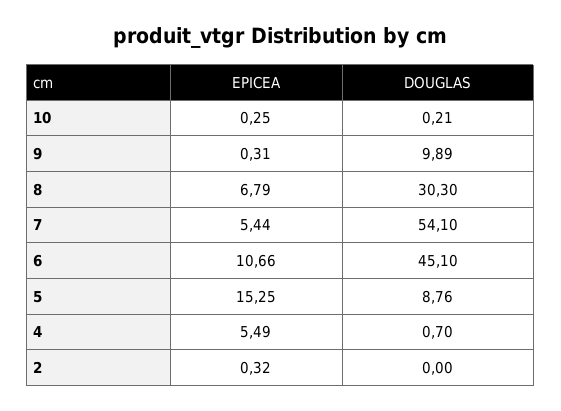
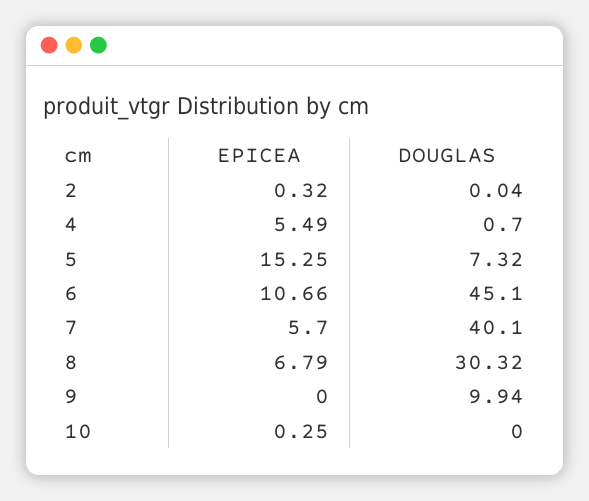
  {
    "EPICEA": {
      "10": 0.25,
-     "9": 0.31,
+     "9": 0,
      "8": 6.79,
-     "7": 5.44,
+     "7": 5.7,
      "6": 10.66,
      "5": 15.25,
      "4": 5.49,
      "2": 0.32
    },
    "DOUGLAS": {
-     "10": 0.21,
+     "10": 0,
-     "9": 9.89,
+     "9": 9.94,
-     "8": 30.3,
+     "8": 30.32,
-     "7": 54.1,
+     "7": 40.1,
      "6": 45.1,
-     "5": 8.76,
+     "5": 7.32,
      "4": 0.7,
-     "2": 0
+     "2": 0.04
    }
  }

